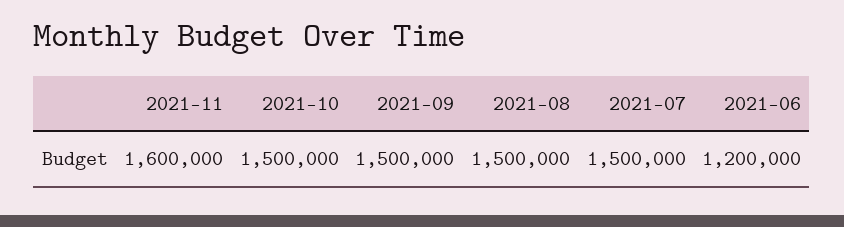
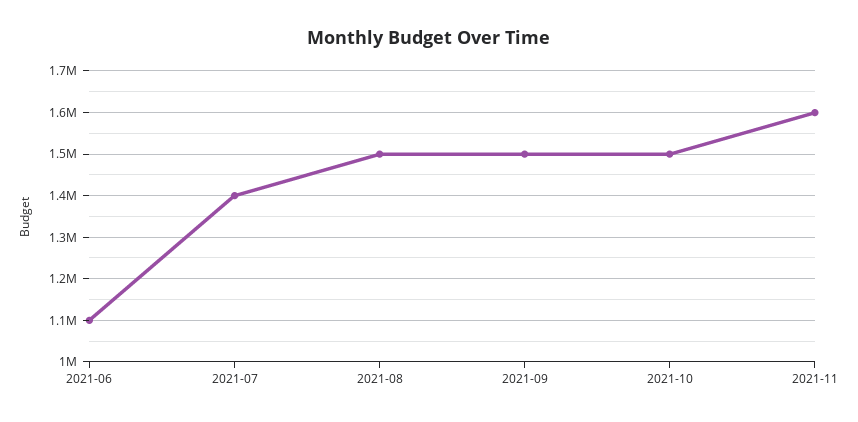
  {
    "2021-11": 1600000,
    "2021-10": 1500000,
    "2021-09": 1500000,
    "2021-08": 1500000,
-   "2021-07": 1500000,
+   "2021-07": 1400000,
-   "2021-06": 1200000
+   "2021-06": 1100000
  }

